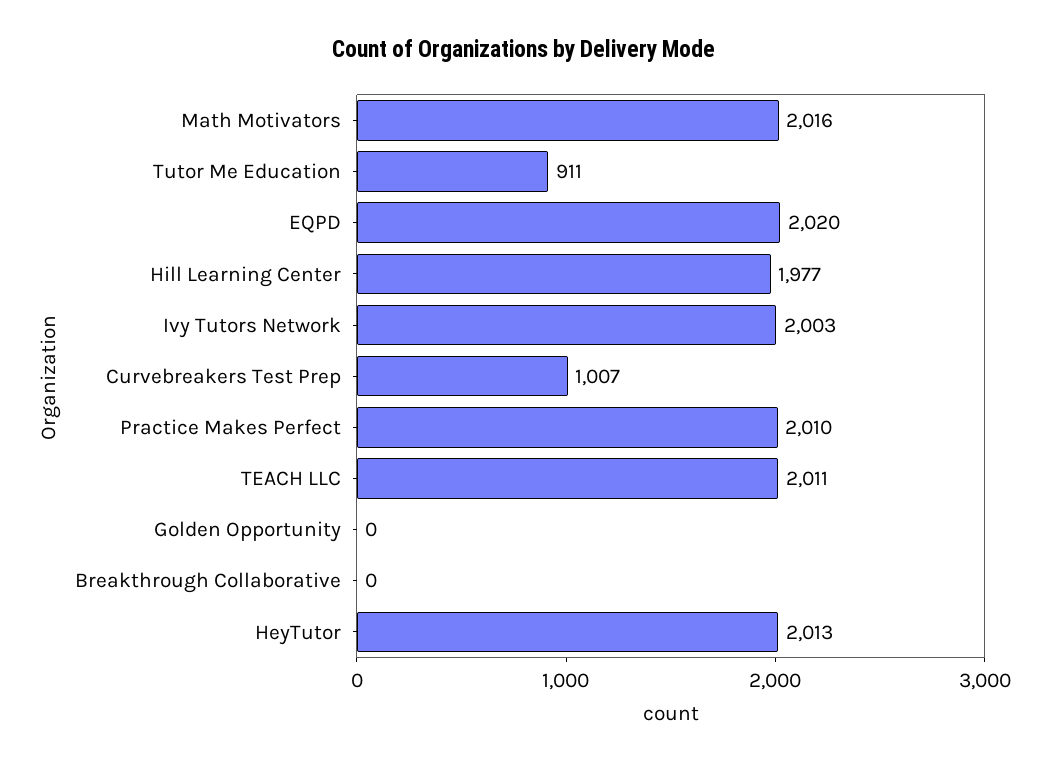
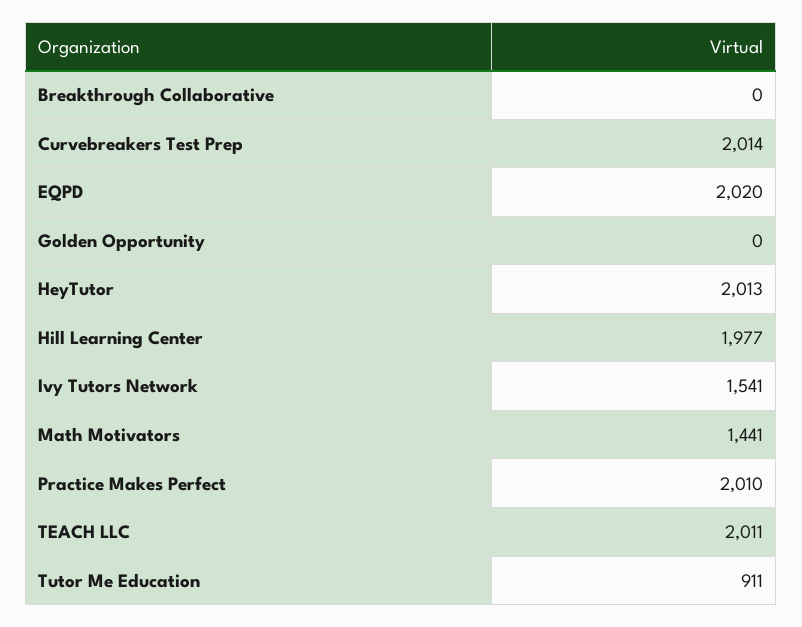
  {
-   "Math Motivators": 2016,
+   "Math Motivators": 1441,
    "Tutor Me Education": 911,
    "EQPD": 2020,
    "Hill Learning Center": 1977,
-   "Ivy Tutors Network": 2003,
+   "Ivy Tutors Network": 1541,
-   "Curvebreakers Test Prep": 1007,
+   "Curvebreakers Test Prep": 2014,
    "Practice Makes Perfect": 2010,
    "TEACH LLC": 2011,
    "Golden Opportunity": 0,
    "Breakthrough Collaborative": 0,
    "HeyTutor": 2013
  }

